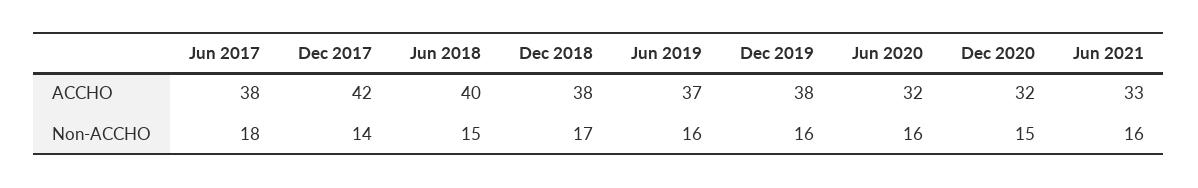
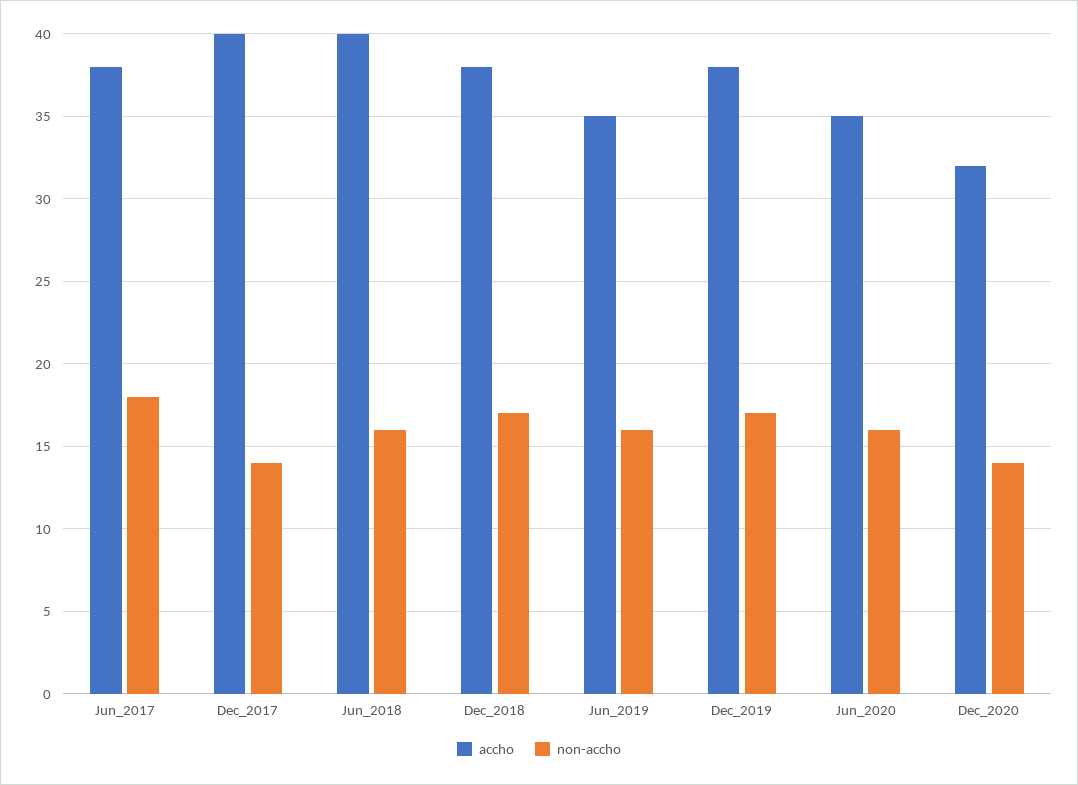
  {
    "ACCHO": {
      "Jun 2017": 38,
-     "Dec 2017": 42,
+     "Dec 2017": 40,
      "Jun 2018": 40,
      "Dec 2018": 38,
-     "Jun 2019": 37,
+     "Jun 2019": 35,
      "Dec 2019": 38,
-     "Jun 2020": 32,
+     "Jun 2020": 35,
-     "Dec 2020": 32,
+     "Dec 2020": 32
-     "Jun 2021": 33
    },
    "Non-ACCHO": {
      "Jun 2017": 18,
      "Dec 2017": 14,
-     "Jun 2018": 15,
+     "Jun 2018": 16,
      "Dec 2018": 17,
      "Jun 2019": 16,
-     "Dec 2019": 16,
+     "Dec 2019": 17,
      "Jun 2020": 16,
-     "Dec 2020": 15,
+     "Dec 2020": 14
-     "Jun 2021": 16
    }
  }

